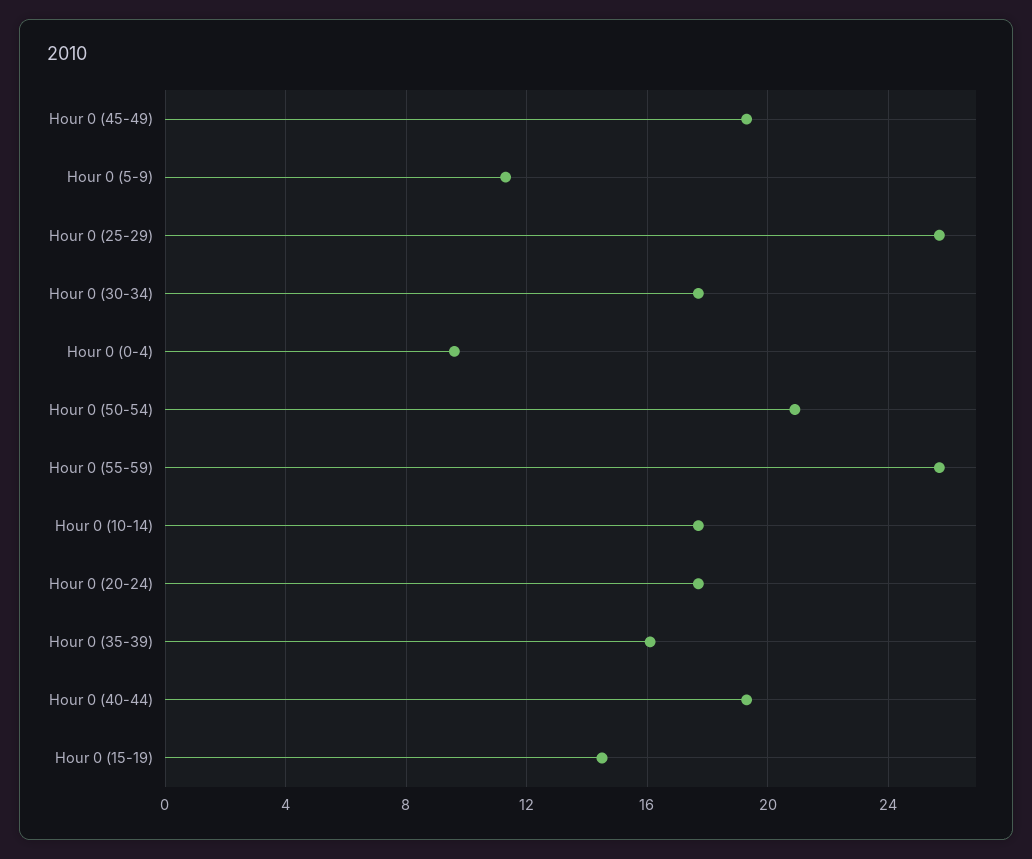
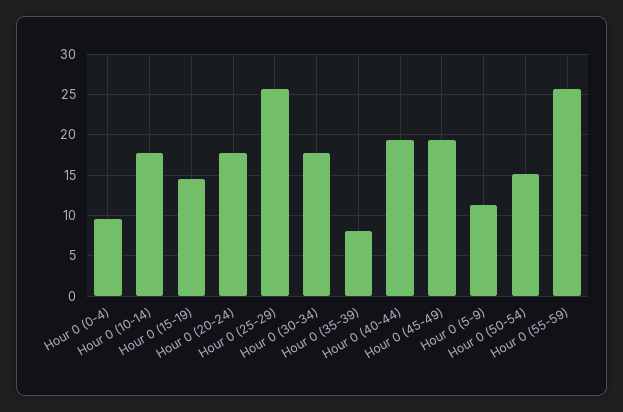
  {
    "Hour 0 (45-49)": 19.5,
    "Hour 0 (5-9)": 11.5,
    "Hour 0 (25-29)": 25.5,
    "Hour 0 (30-34)": 17.5,
    "Hour 0 (0-4)": 9.5,
-   "Hour 0 (50-54)": 21,
+   "Hour 0 (50-54)": 15,
    "Hour 0 (55-59)": 25.5,
    "Hour 0 (10-14)": 17.5,
    "Hour 0 (20-24)": 17.5,
-   "Hour 0 (35-39)": 16,
+   "Hour 0 (35-39)": 8,
    "Hour 0 (40-44)": 19.5,
    "Hour 0 (15-19)": 14.5
  }

